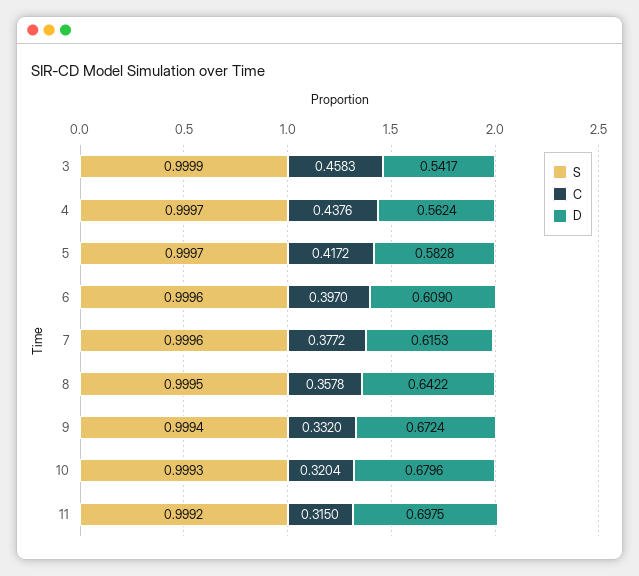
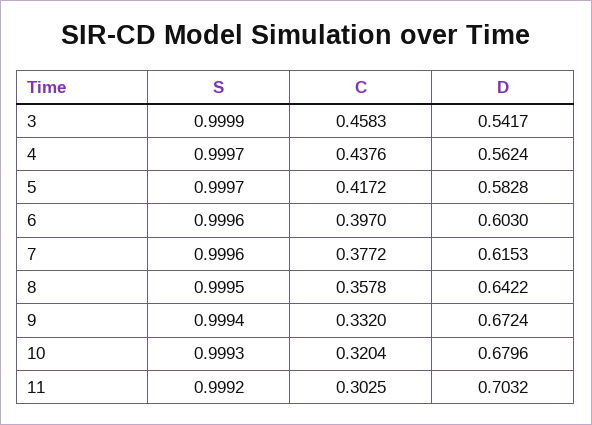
  {
    "S": {
      "3": 0.9999,
      "4": 0.9997,
      "5": 0.9997,
      "6": 0.9996,
      "7": 0.9996,
      "8": 0.9995,
      "9": 0.9994,
      "10": 0.9993,
      "11": 0.9992
    },
    "C": {
      "3": 0.4583,
      "4": 0.4376,
      "5": 0.4172,
      "6": 0.397,
      "7": 0.3772,
      "8": 0.3578,
      "9": 0.332,
      "10": 0.3204,
-     "11": 0.315
+     "11": 0.3025
    },
    "D": {
      "3": 0.5417,
      "4": 0.5624,
      "5": 0.5828,
-     "6": 0.609,
+     "6": 0.603,
      "7": 0.6153,
      "8": 0.6422,
      "9": 0.6724,
      "10": 0.6796,
-     "11": 0.6975
+     "11": 0.7032
    }
  }

